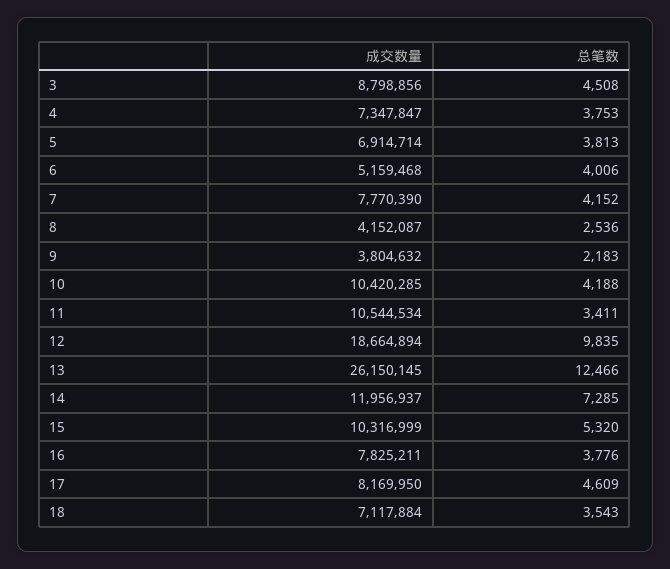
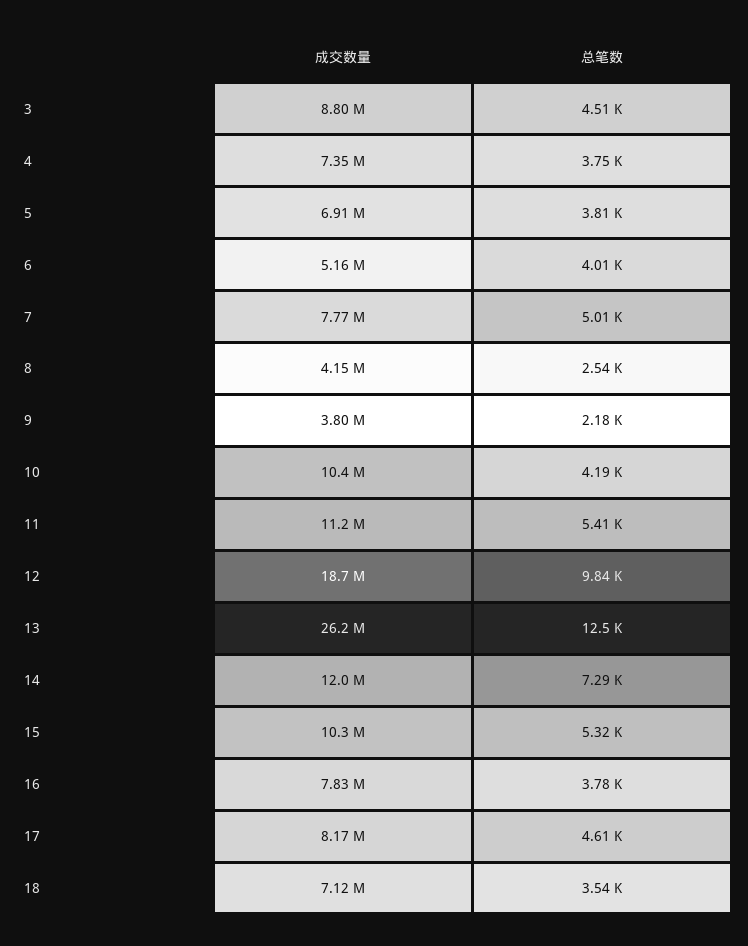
  {
    "成交数量": {
      "3": 8798856,
      "4": 7347847,
      "5": 6914714,
      "6": 5159468,
      "7": 7770390,
      "8": 4152087,
      "9": 3804632,
      "10": 10420285,
-     "11": 10544534,
+     "11": 11200000,
      "12": 18664894,
      "13": 26150145,
      "14": 11956937,
      "15": 10316999,
      "16": 7825211,
      "17": 8169950,
      "18": 7117884
    },
    "总笔数": {
      "3": 4508,
      "4": 3753,
      "5": 3813,
      "6": 4006,
-     "7": 4152,
+     "7": 5010,
      "8": 2536,
      "9": 2183,
      "10": 4188,
-     "11": 3411,
+     "11": 5410,
      "12": 9835,
      "13": 12466,
      "14": 7285,
      "15": 5320,
      "16": 3776,
      "17": 4609,
      "18": 3543
    }
  }

